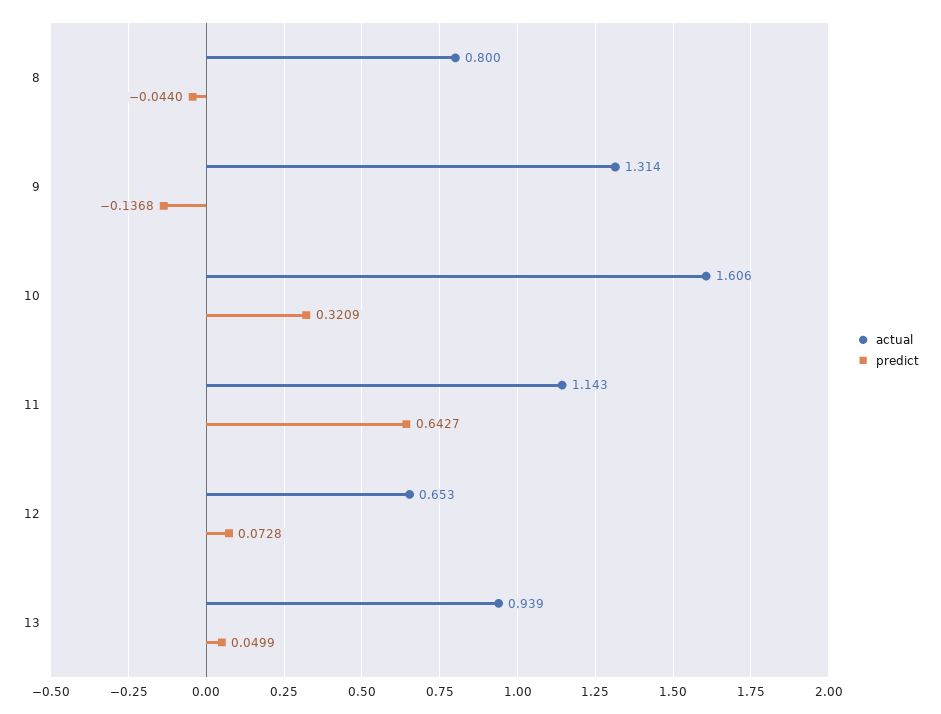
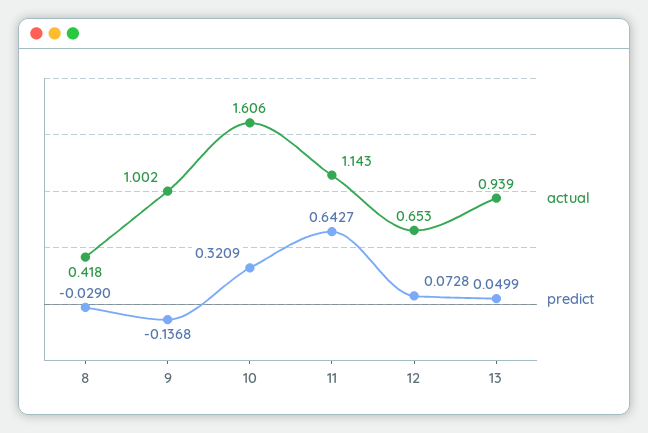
  {
    "actual": {
-     "8": 0.8,
+     "8": 0.418,
-     "9": 1.314,
+     "9": 1.002,
      "10": 1.606,
      "11": 1.143,
      "12": 0.653,
      "13": 0.939
    },
    "predict": {
-     "8": -0.044,
+     "8": -0.029,
      "9": -0.1368,
      "10": 0.3209,
      "11": 0.6427,
      "12": 0.0728,
      "13": 0.0499
    }
  }

